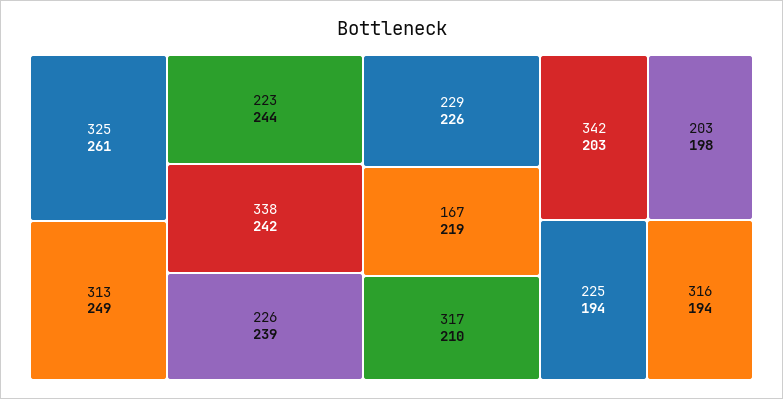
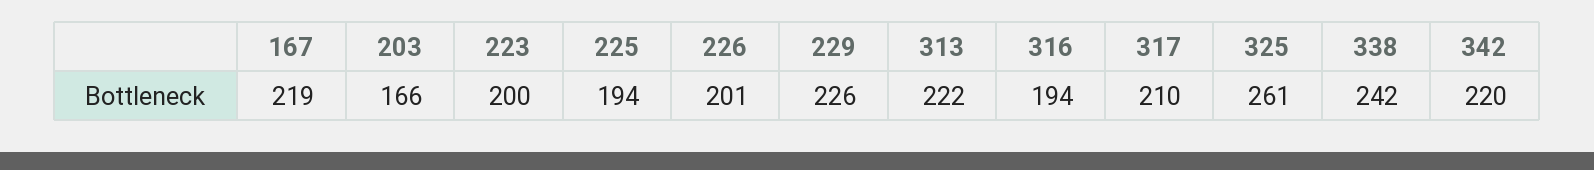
  {
    "325": 261,
-   "313": 249,
+   "313": 222,
-   "223": 244,
+   "223": 200,
    "338": 242,
-   "226": 239,
+   "226": 201,
    "229": 226,
    "167": 219,
    "317": 210,
-   "342": 203,
+   "342": 220,
-   "203": 198,
+   "203": 166,
    "225": 194,
    "316": 194
  }

